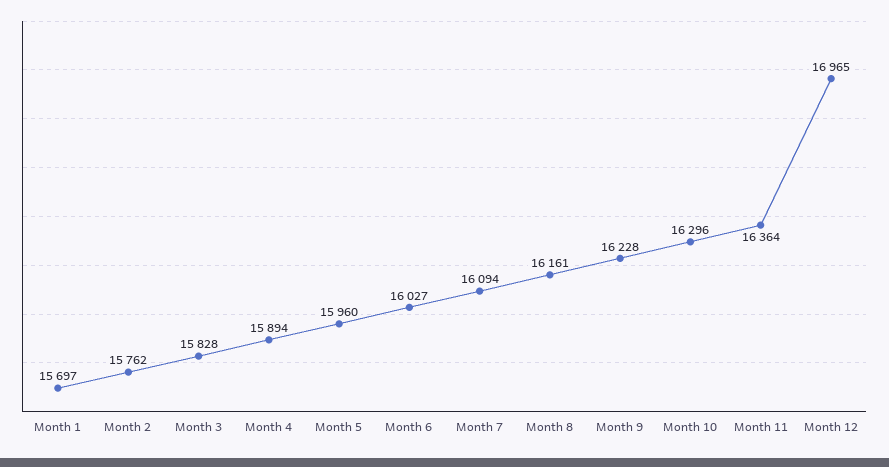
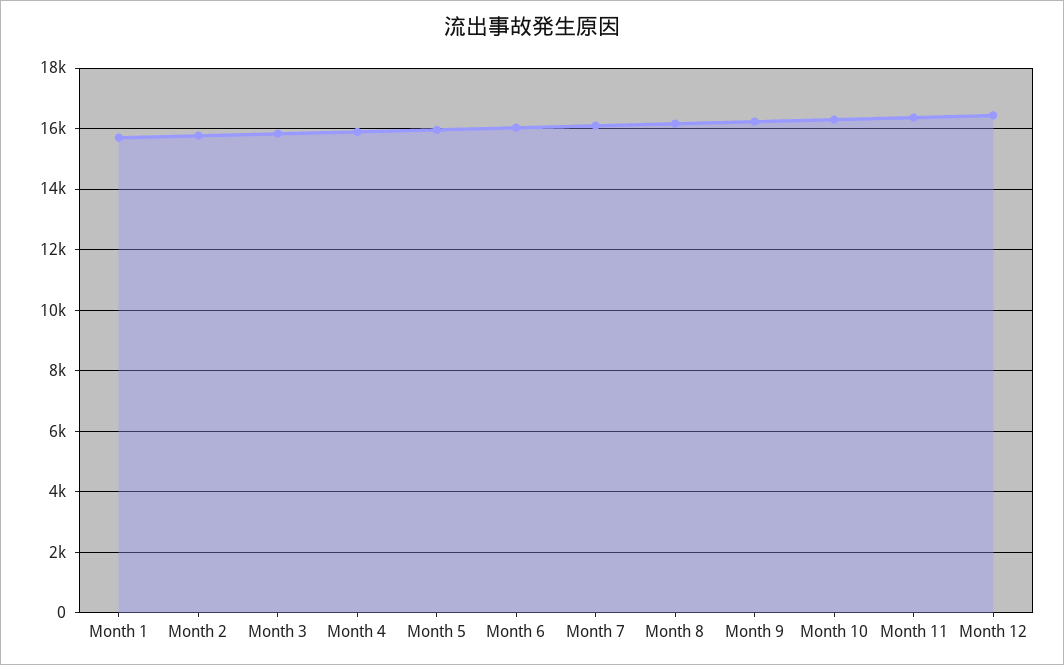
  {
    "Month 1": 15697,
    "Month 2": 15762,
    "Month 3": 15828,
    "Month 4": 15894,
    "Month 5": 15960,
    "Month 6": 16027,
    "Month 7": 16094,
    "Month 8": 16161,
    "Month 9": 16228,
    "Month 10": 16296,
    "Month 11": 16364,
-   "Month 12": 16965
+   "Month 12": 16400
  }

